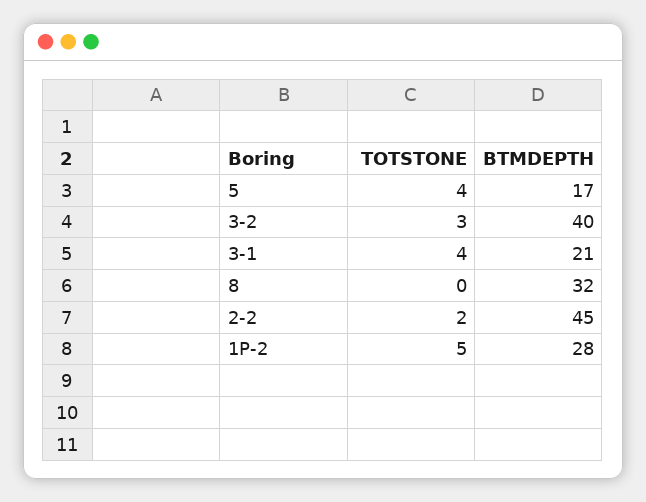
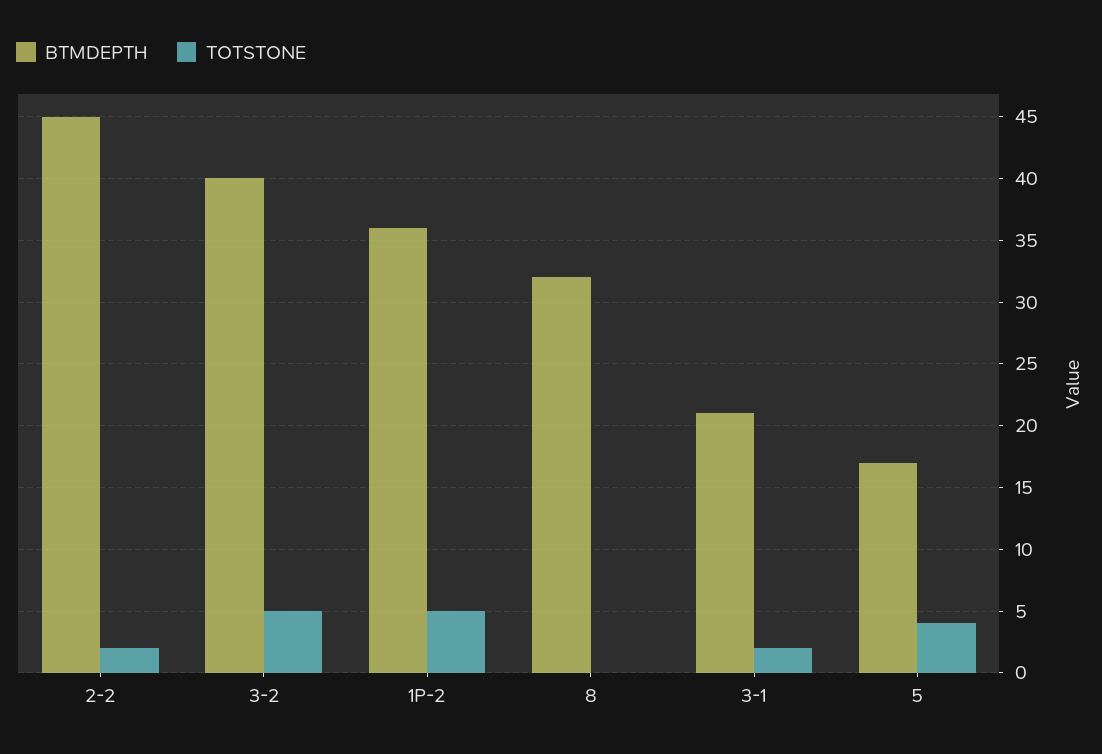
  {
    "TOTSTONE": {
      "5": 4,
-     "3-2": 3,
+     "3-2": 5,
-     "3-1": 4,
+     "3-1": 2,
      "8": 0,
      "2-2": 2,
      "1P-2": 5
    },
    "BTMDEPTH": {
      "5": 17,
      "3-2": 40,
      "3-1": 21,
      "8": 32,
      "2-2": 45,
-     "1P-2": 28
+     "1P-2": 36
    }
  }

